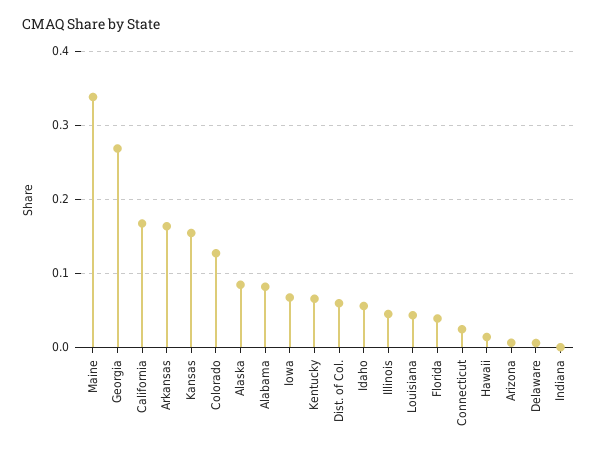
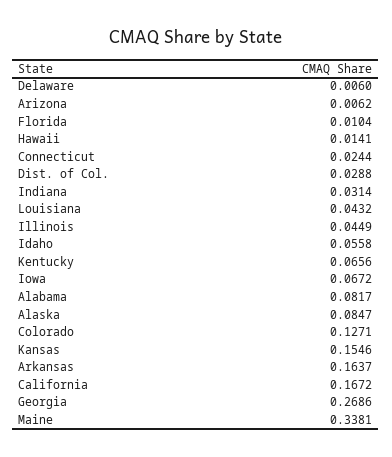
  {
    "Maine": 0.3381,
    "Georgia": 0.2686,
    "California": 0.1672,
    "Arkansas": 0.1637,
    "Kansas": 0.1546,
    "Colorado": 0.1271,
    "Alaska": 0.0847,
    "Alabama": 0.0817,
    "Iowa": 0.0672,
    "Kentucky": 0.0656,
-   "Dist. of Col.": 0.06,
+   "Dist. of Col.": 0.0288,
    "Idaho": 0.0558,
    "Illinois": 0.0449,
    "Louisiana": 0.0432,
-   "Florida": 0.04,
+   "Florida": 0.0104,
    "Connecticut": 0.0244,
    "Hawaii": 0.0141,
    "Arizona": 0.0062,
    "Delaware": 0.006,
-   "Indiana": 0
+   "Indiana": 0.0314
  }

